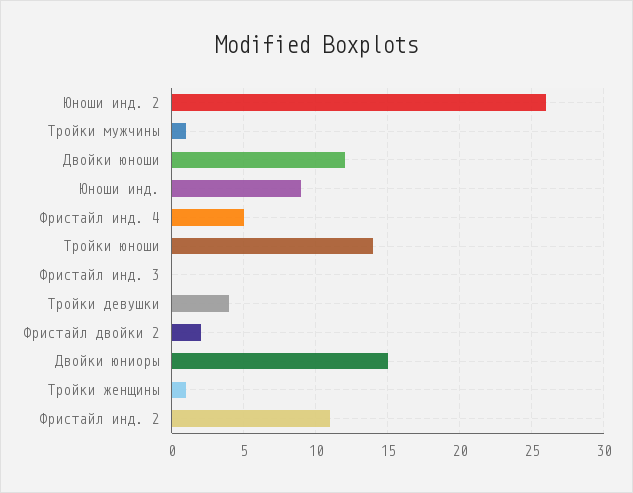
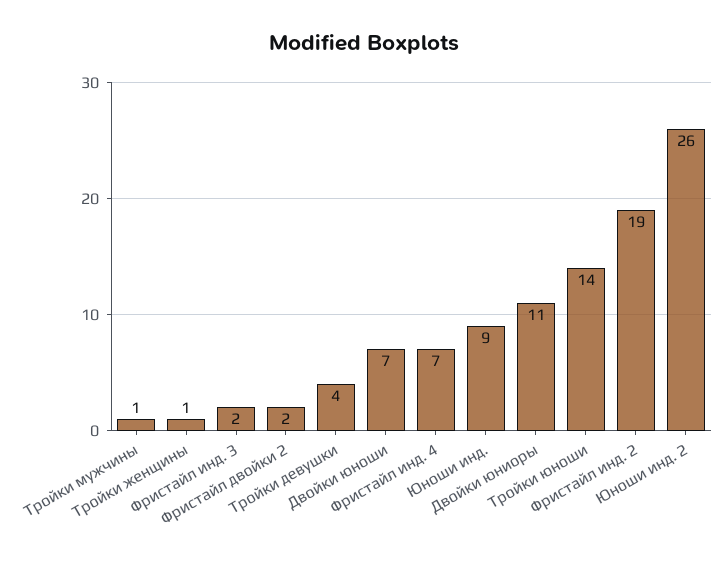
  {
    "Юноши инд. 2": 26,
    "Тройки мужчины": 1,
-   "Двойки юноши": 12,
+   "Двойки юноши": 7,
    "Юноши инд.": 9,
-   "Фристайл инд. 4": 5,
+   "Фристайл инд. 4": 7,
    "Тройки юноши": 14,
-   "Фристайл инд. 3": 0,
+   "Фристайл инд. 3": 2,
    "Тройки девушки": 4,
    "Фристайл двойки 2": 2,
-   "Двойки юниоры": 15,
+   "Двойки юниоры": 11,
    "Тройки женщины": 1,
-   "Фристайл инд. 2": 11
+   "Фристайл инд. 2": 19
  }

